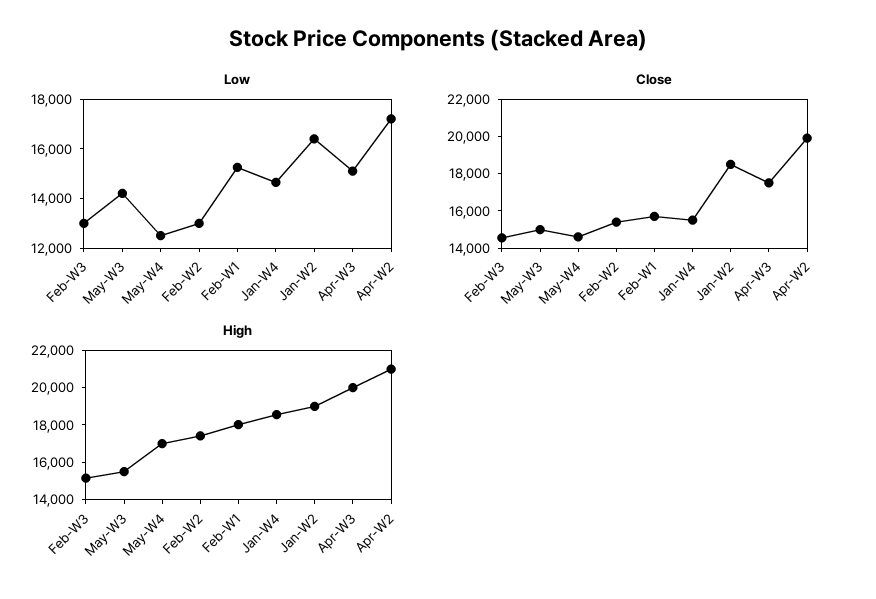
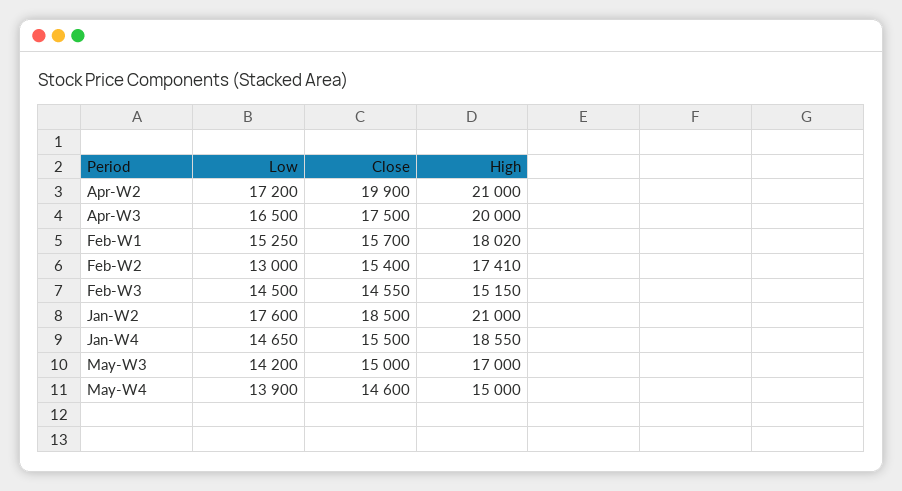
  {
    "Low": {
-     "Feb-W3": 13000,
+     "Feb-W3": 14500,
      "May-W3": 14200,
-     "May-W4": 12500,
+     "May-W4": 13900,
      "Feb-W2": 13000,
      "Feb-W1": 15250,
      "Jan-W4": 14650,
-     "Jan-W2": 16500,
+     "Jan-W2": 17600,
-     "Apr-W3": 15000,
+     "Apr-W3": 16500,
      "Apr-W2": 17200
    },
    "Close": {
      "Feb-W3": 14550,
      "May-W3": 15000,
      "May-W4": 14600,
      "Feb-W2": 15400,
      "Feb-W1": 15700,
      "Jan-W4": 15500,
      "Jan-W2": 18500,
      "Apr-W3": 17500,
      "Apr-W2": 19900
    },
    "High": {
      "Feb-W3": 15150,
-     "May-W3": 15500,
+     "May-W3": 17000,
-     "May-W4": 17000,
+     "May-W4": 15000,
      "Feb-W2": 17410,
      "Feb-W1": 18020,
      "Jan-W4": 18550,
-     "Jan-W2": 19000,
+     "Jan-W2": 21000,
      "Apr-W3": 20000,
      "Apr-W2": 21000
    }
  }

